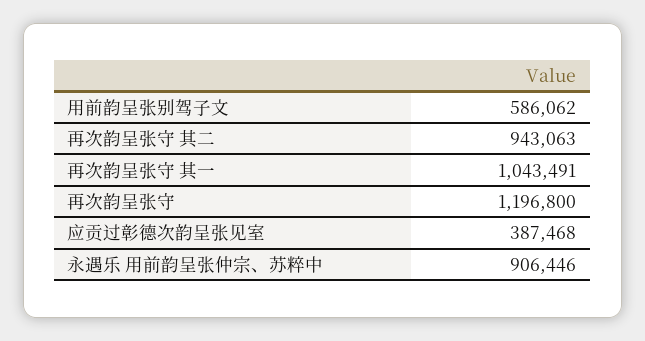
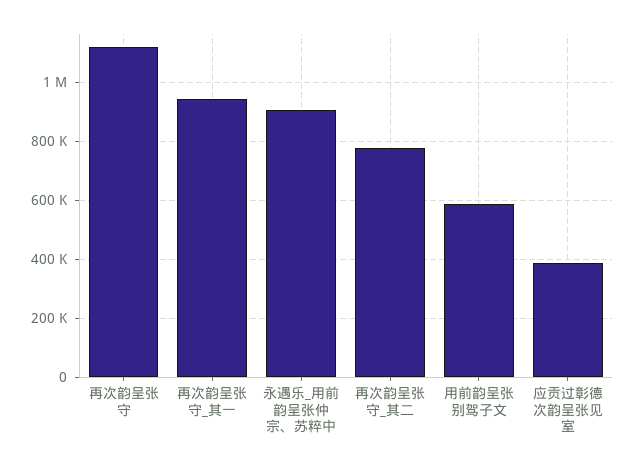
  {
    "用前韵呈张别驾子文": 586062,
-   "再次韵呈张守 其二": 943063,
+   "再次韵呈张守 其二": 775000,
-   "再次韵呈张守 其一": 1043491,
+   "再次韵呈张守 其一": 950000,
-   "再次韵呈张守": 1196800,
+   "再次韵呈张守": 1125000,
    "应贡过彰德次韵呈张见室": 387468,
    "永遇乐 用前韵呈张仲宗、苏粹中": 906446
  }

